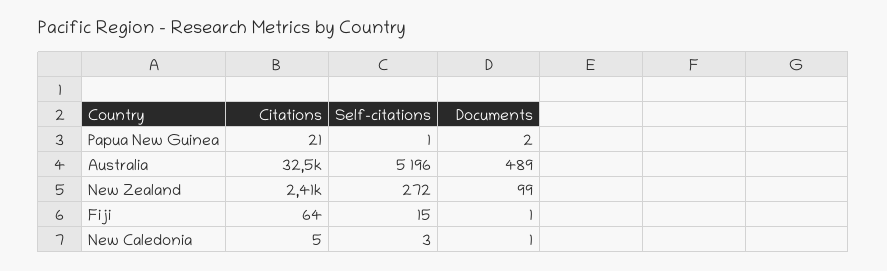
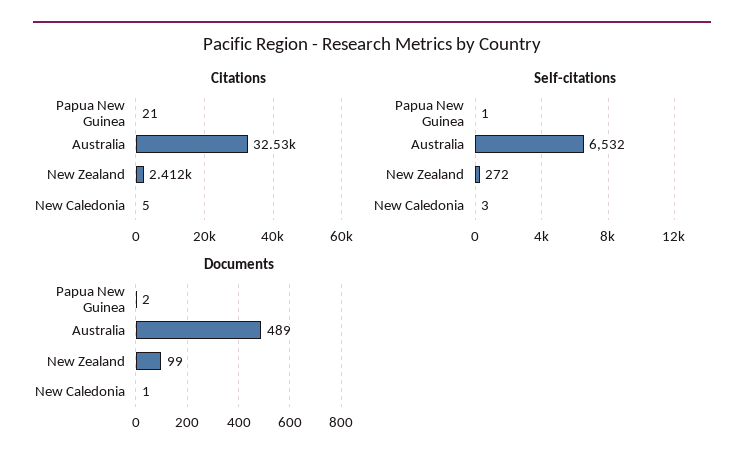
  {
    "Citations": {
      "Papua New Guinea": 21,
      "Australia": 32530,
      "New Zealand": 2412,
-     "Fiji": 64,
      "New Caledonia": 5
    },
    "Self-citations": {
      "Papua New Guinea": 1,
-     "Australia": 5196,
+     "Australia": 6532,
      "New Zealand": 272,
-     "Fiji": 15,
      "New Caledonia": 3
    },
    "Documents": {
      "Papua New Guinea": 2,
      "Australia": 489,
      "New Zealand": 99,
-     "Fiji": 1,
      "New Caledonia": 1
    }
  }

